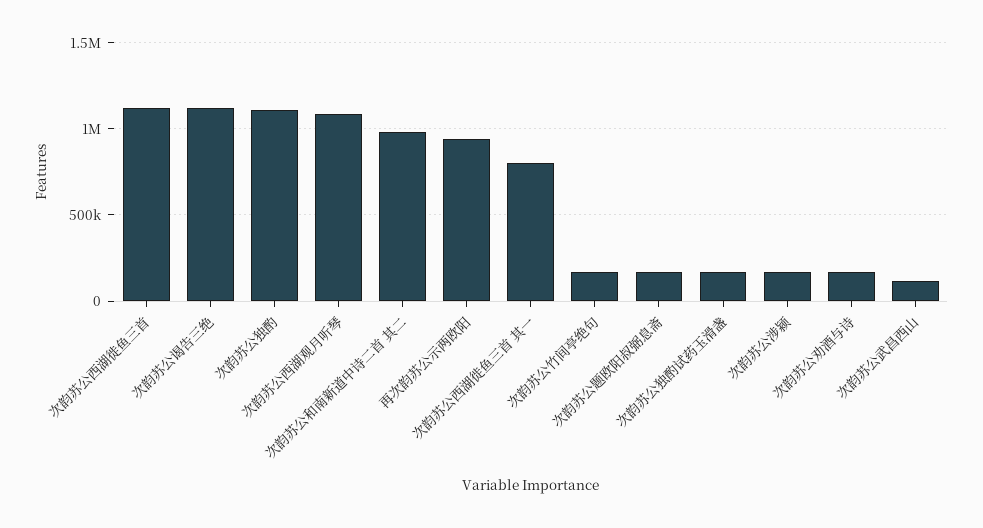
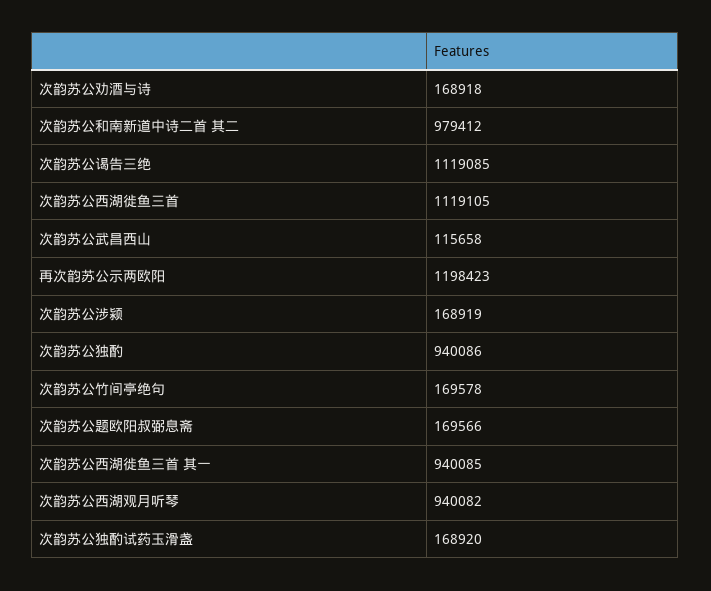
  {
    "次韵苏公西湖徙鱼三首": 1119105,
    "次韵苏公谒告三绝": 1119085,
-   "次韵苏公独酌": 1100000,
+   "次韵苏公独酌": 940086,
-   "次韵苏公西湖观月听琴": 1100000,
+   "次韵苏公西湖观月听琴": 940082,
    "次韵苏公和南新道中诗二首 其二": 979412,
-   "再次韵苏公示两欧阳": 950000,
+   "再次韵苏公示两欧阳": 1198423,
-   "次韵苏公西湖徙鱼三首 其一": 800000,
+   "次韵苏公西湖徙鱼三首 其一": 940085,
    "次韵苏公竹间亭绝句": 169578,
    "次韵苏公题欧阳叔弼息斋": 169566,
    "次韵苏公独酌试药玉滑盏": 168920,
    "次韵苏公涉颍": 168919,
    "次韵苏公劝酒与诗": 168918,
    "次韵苏公武昌西山": 115658
  }

